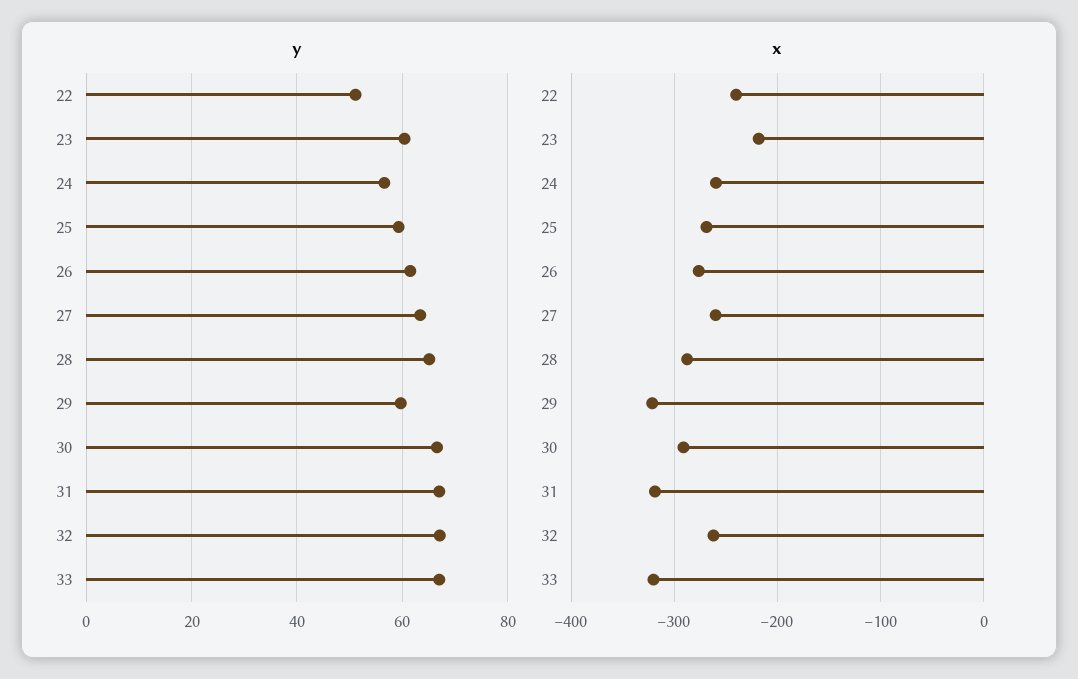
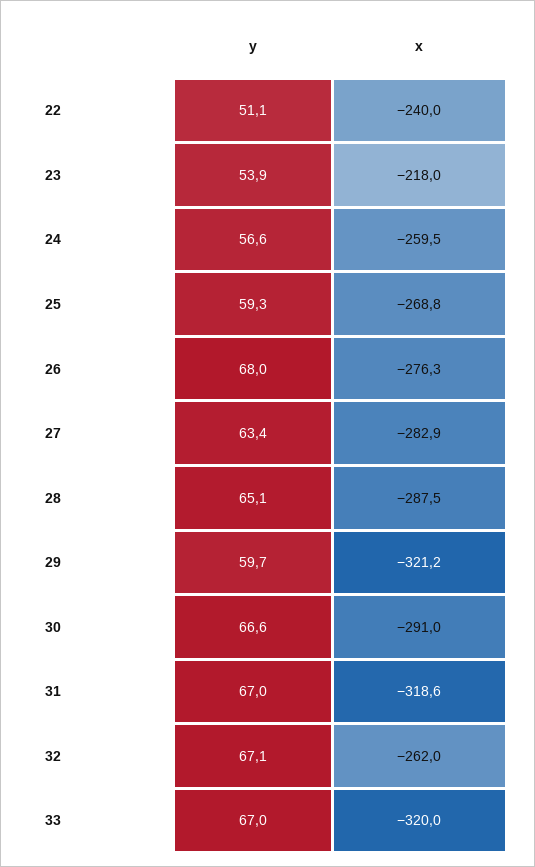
  {
    "y": {
      "22": 51.1,
-     "23": 60,
+     "23": 53.9,
      "24": 56.6,
      "25": 59.3,
-     "26": 62,
+     "26": 68,
      "27": 63.4,
      "28": 65.1,
      "29": 59.7,
      "30": 66.6,
      "31": 67,
      "32": 67.1,
      "33": 67
    },
    "x": {
      "22": -240,
      "23": -218,
      "24": -259.5,
      "25": -268.8,
      "26": -276.3,
-     "27": -260,
+     "27": -282.9,
      "28": -287.5,
      "29": -321.2,
      "30": -291,
      "31": -318.6,
      "32": -262,
      "33": -320
    }
  }

